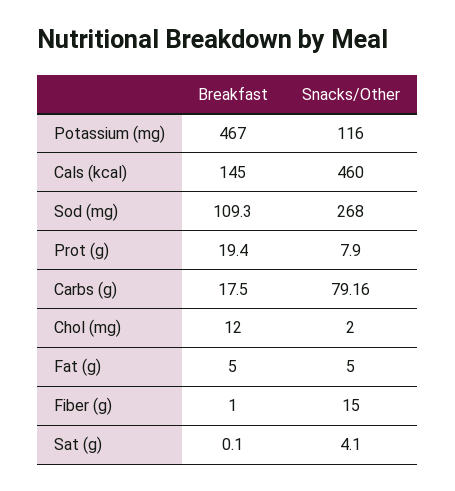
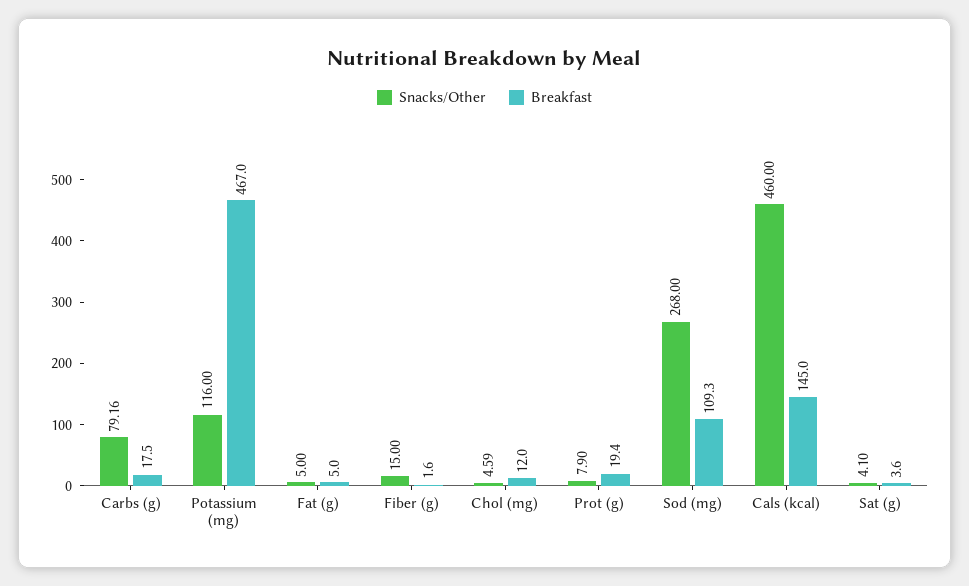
  {
    "Breakfast": {
      "Potassium (mg)": 467,
      "Cals (kcal)": 145,
      "Sod (mg)": 109.3,
      "Prot (g)": 19.4,
      "Carbs (g)": 17.5,
      "Chol (mg)": 12,
      "Fat (g)": 5,
-     "Fiber (g)": 1,
+     "Fiber (g)": 1.6,
-     "Sat (g)": 0.1
+     "Sat (g)": 3.6
    },
    "Snacks/Other": {
      "Potassium (mg)": 116,
      "Cals (kcal)": 460,
      "Sod (mg)": 268,
      "Prot (g)": 7.9,
      "Carbs (g)": 79.16,
-     "Chol (mg)": 2,
+     "Chol (mg)": 4.59,
      "Fat (g)": 5,
      "Fiber (g)": 15,
      "Sat (g)": 4.1
    }
  }

